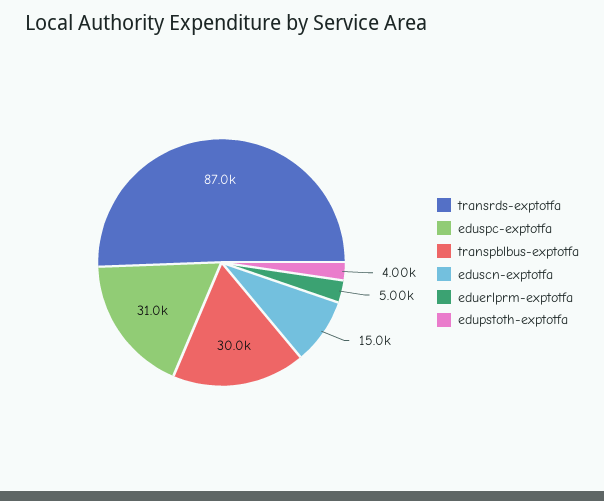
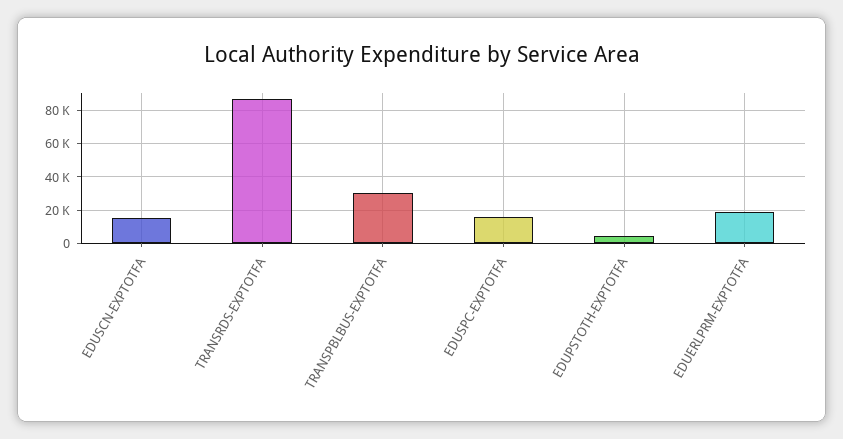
  {
    "transrds-exptotfa": 87000,
-   "eduspc-exptotfa": 31000,
+   "eduspc-exptotfa": 15000,
    "transpblbus-exptotfa": 30000,
    "eduscn-exptotfa": 15000,
-   "eduerlprm-exptotfa": 5000,
+   "eduerlprm-exptotfa": 20000,
    "edupstoth-exptotfa": 4000
  }

